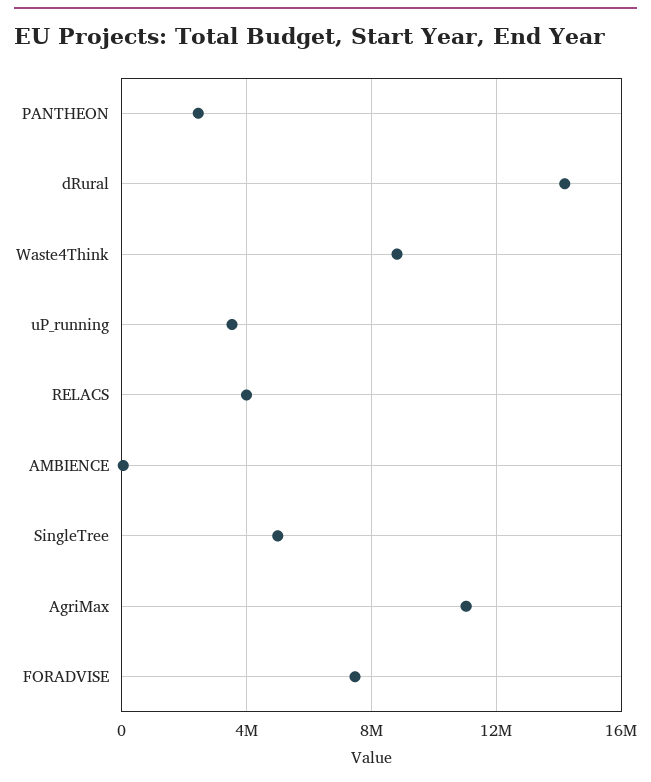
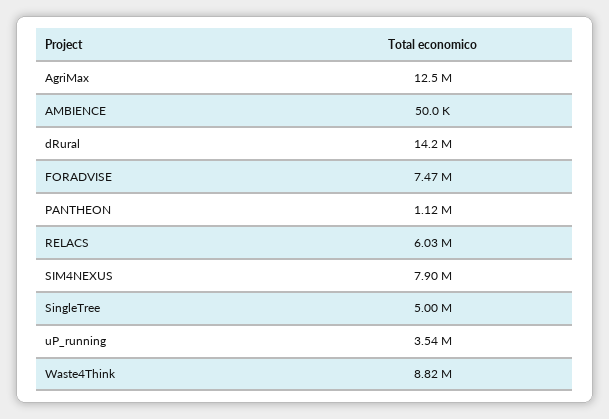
  {
-   "PANTHEON": 2500000,
+   "PANTHEON": 1120000,
    "dRural": 14200000,
    "Waste4Think": 8820000,
    "uP_running": 3540000,
-   "RELACS": 4000000,
+   "RELACS": 6030000,
    "AMBIENCE": 50000,
    "SingleTree": 5000000,
-   "AgriMax": 11000000,
+   "AgriMax": 12500000,
-   "FORADVISE": 7470000
+   "FORADVISE": 7470000,
+   "SIM4NEXUS": 7900000
  }

